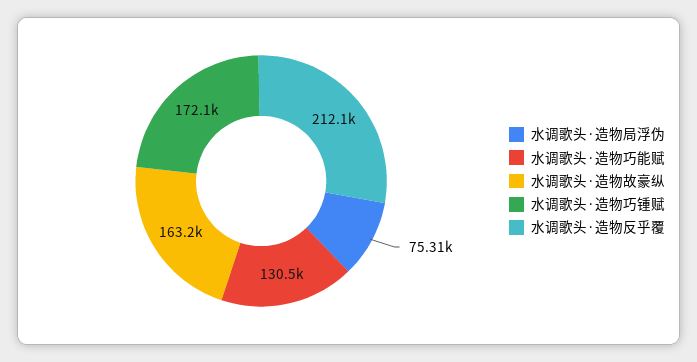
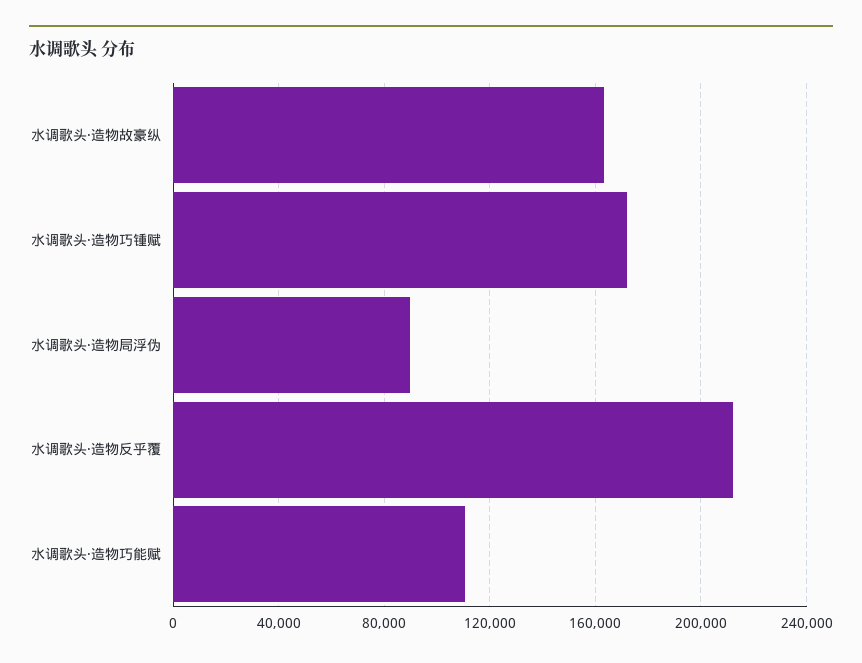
  {
-   "水调歌头·造物局浮伪": 75310,
+   "水调歌头·造物局浮伪": 90000,
-   "水调歌头·造物巧能赋": 130500,
+   "水调歌头·造物巧能赋": 110000,
    "水调歌头·造物故豪纵": 163200,
    "水调歌头·造物巧锺赋": 172100,
    "水调歌头·造物反乎覆": 212100
  }

